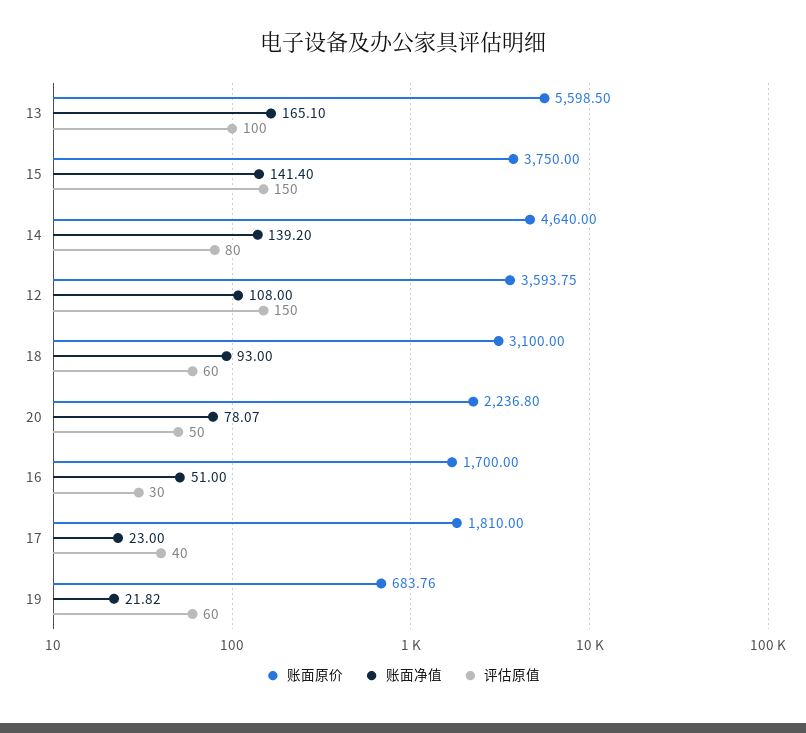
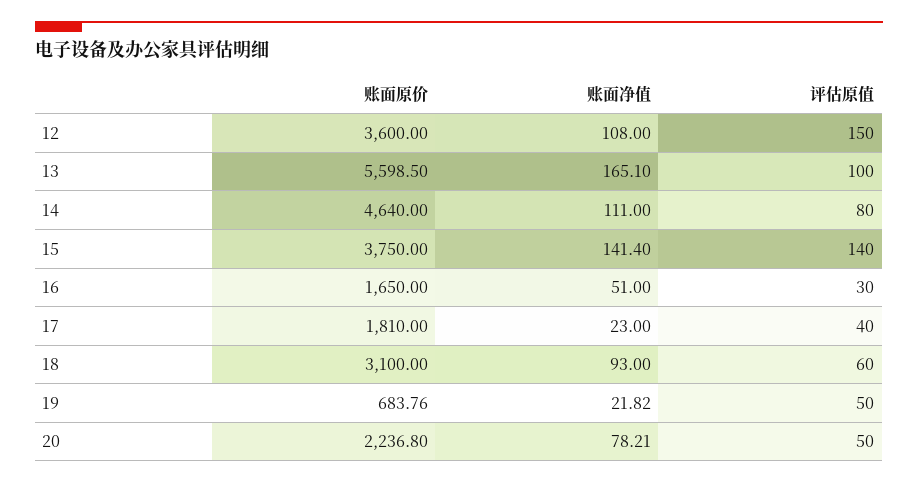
  {
    "账面原价": {
      "13": 5598.5,
      "15": 3750,
      "14": 4640,
-     "12": 3593.75,
+     "12": 3600,
      "18": 3100,
      "20": 2236.8,
-     "16": 1700,
+     "16": 1650,
      "17": 1810,
      "19": 683.76
    },
    "账面净值": {
      "13": 165.1,
      "15": 141.4,
-     "14": 139.2,
+     "14": 111,
      "12": 108,
      "18": 93,
-     "20": 78.07,
+     "20": 78.21,
      "16": 51,
      "17": 23,
      "19": 21.82
    },
    "评估原值": {
      "13": 100,
-     "15": 150,
+     "15": 140,
      "14": 80,
      "12": 150,
      "18": 60,
      "20": 50,
      "16": 30,
      "17": 40,
-     "19": 60
+     "19": 50
    }
  }

